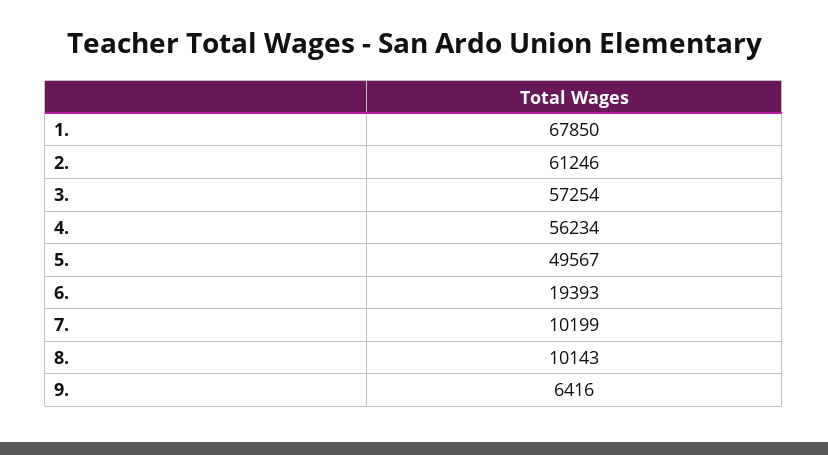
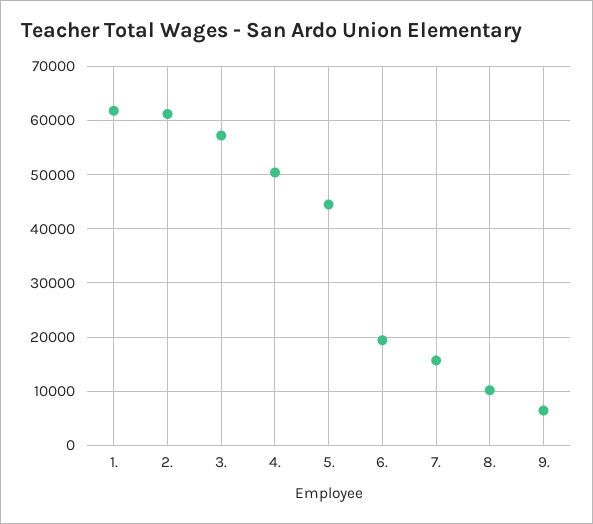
  {
-   "1.": 67850,
+   "1.": 62000,
    "2.": 61246,
    "3.": 57254,
-   "4.": 56234,
+   "4.": 50000,
-   "5.": 49567,
+   "5.": 44000,
    "6.": 19393,
-   "7.": 10199,
+   "7.": 16000,
    "8.": 10143,
    "9.": 6416
  }

